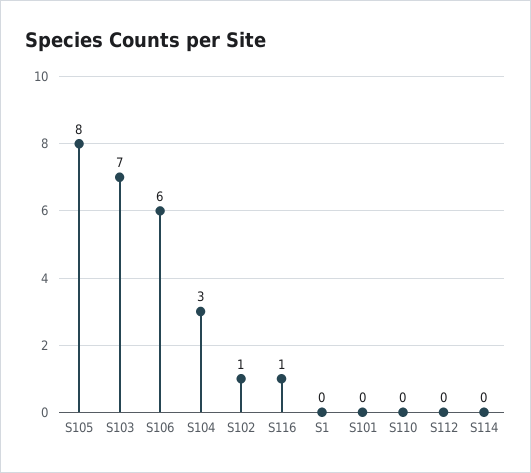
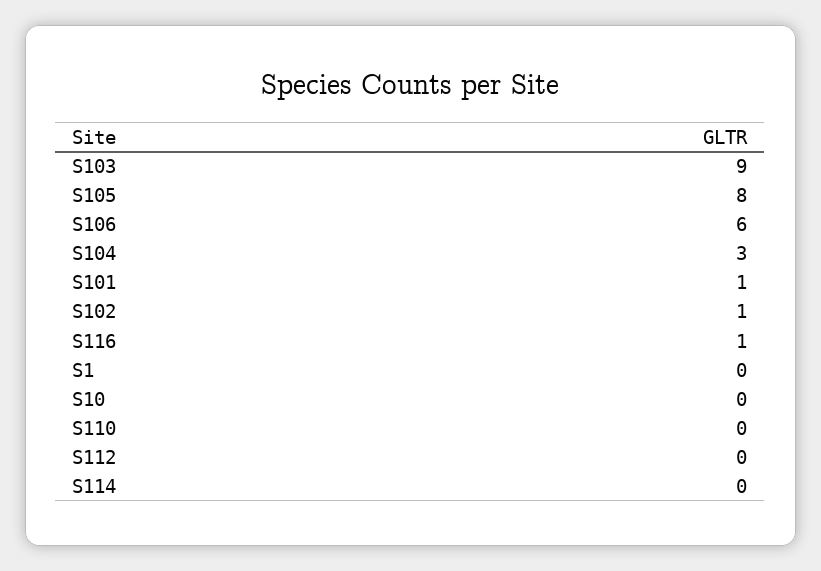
  {
    "S105": 8,
-   "S103": 7,
+   "S103": 9,
    "S106": 6,
    "S104": 3,
    "S102": 1,
    "S116": 1,
    "S1": 0,
-   "S101": 0,
+   "S101": 1,
    "S110": 0,
    "S112": 0,
-   "S114": 0
+   "S114": 0,
+   "S10": 0
  }

